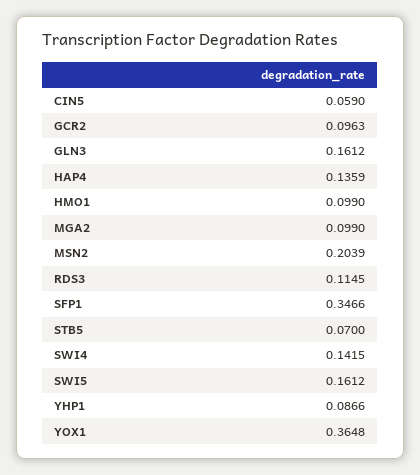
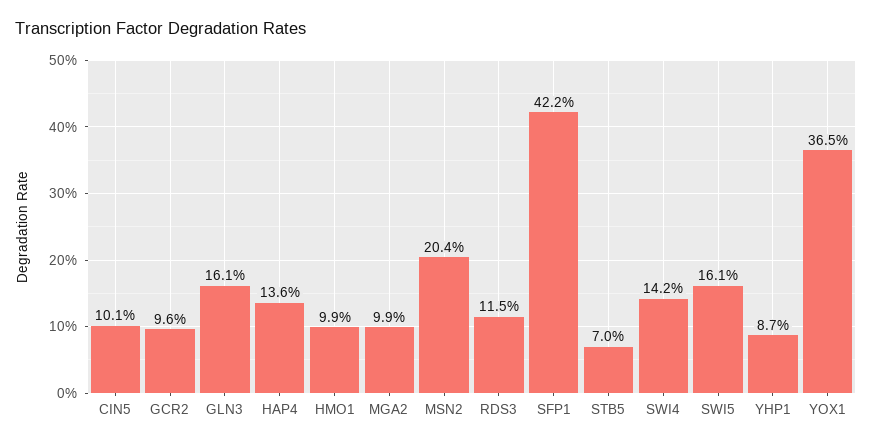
  {
-   "CIN5": 0.059,
+   "CIN5": 0.101,
    "GCR2": 0.0963,
    "GLN3": 0.1612,
    "HAP4": 0.1359,
    "HMO1": 0.099,
    "MGA2": 0.099,
    "MSN2": 0.2039,
    "RDS3": 0.1145,
-   "SFP1": 0.3466,
+   "SFP1": 0.422,
    "STB5": 0.07,
    "SWI4": 0.1415,
    "SWI5": 0.1612,
    "YHP1": 0.0866,
    "YOX1": 0.3648
  }

